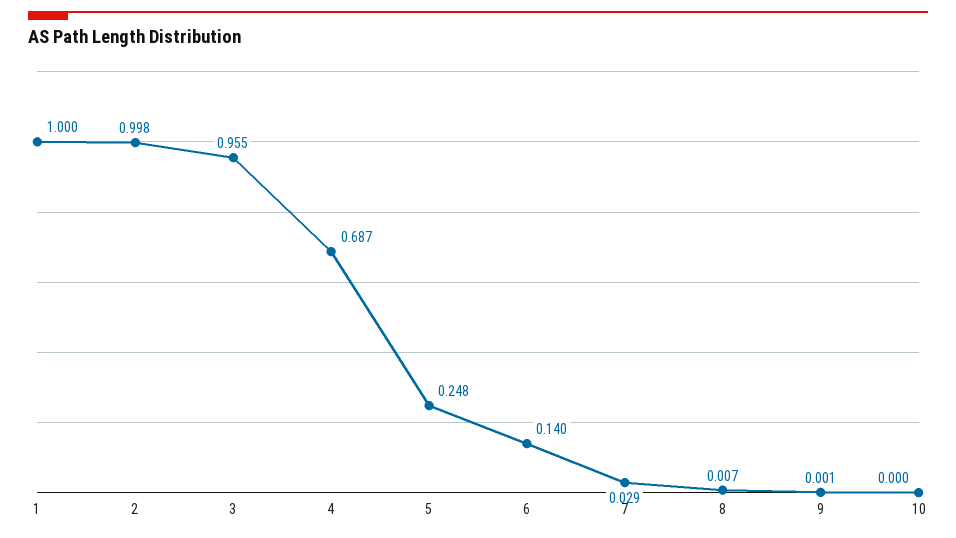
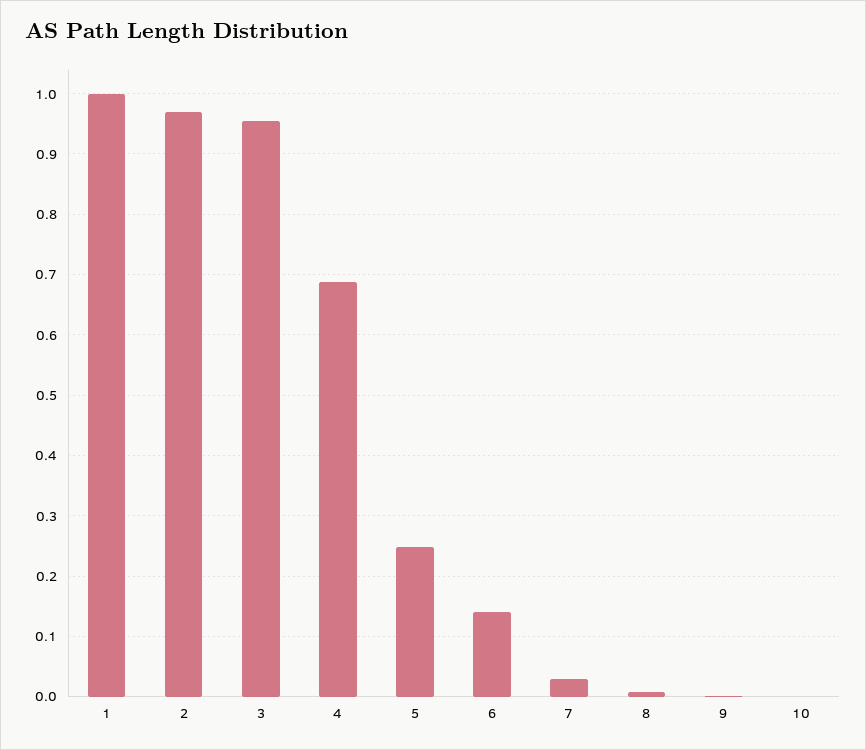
  {
    "1": 1,
-   "2": 0.998,
+   "2": 0.97,
    "3": 0.955,
    "4": 0.687,
    "5": 0.248,
    "6": 0.14,
    "7": 0.029,
    "8": 0.007,
    "9": 0.001,
    "10": 0
  }

